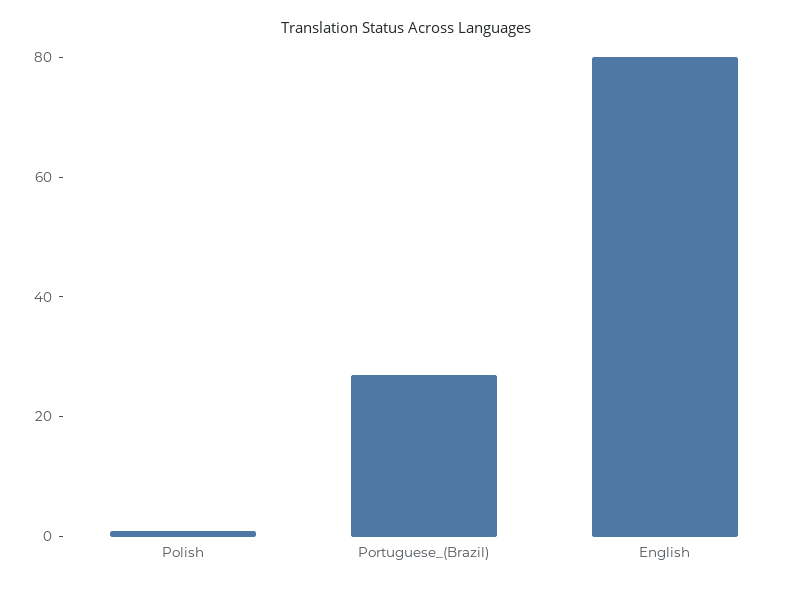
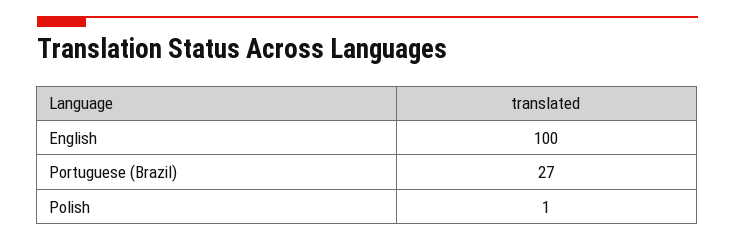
  {
    "Polish": 1,
    "Portuguese_(Brazil)": 27,
-   "English": 80
+   "English": 100
  }

